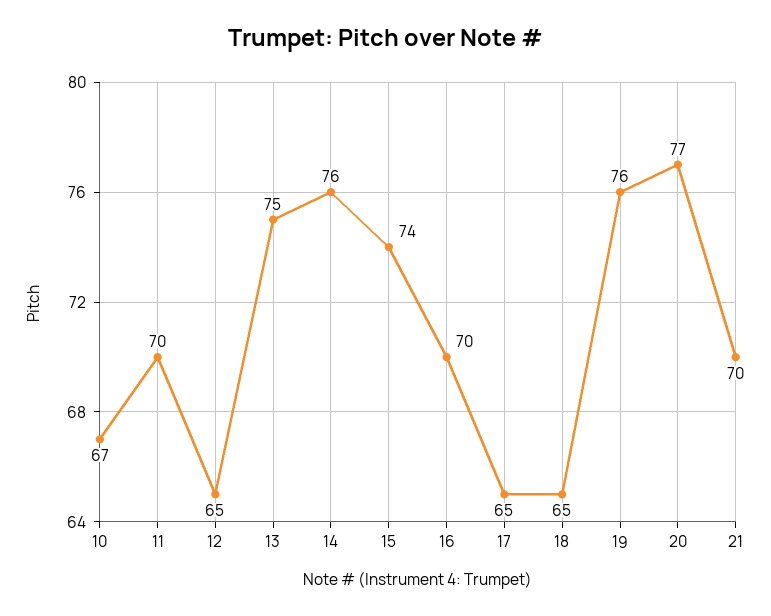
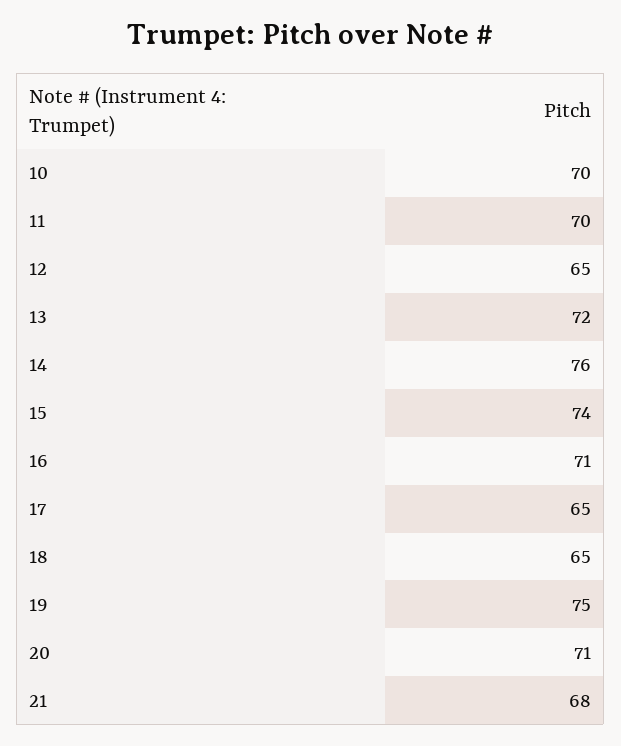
  {
-   "10": 67,
+   "10": 70,
    "11": 70,
    "12": 65,
-   "13": 75,
+   "13": 72,
    "14": 76,
    "15": 74,
-   "16": 70,
+   "16": 71,
    "17": 65,
    "18": 65,
-   "19": 76,
+   "19": 75,
-   "20": 77,
+   "20": 71,
-   "21": 70
+   "21": 68
  }

